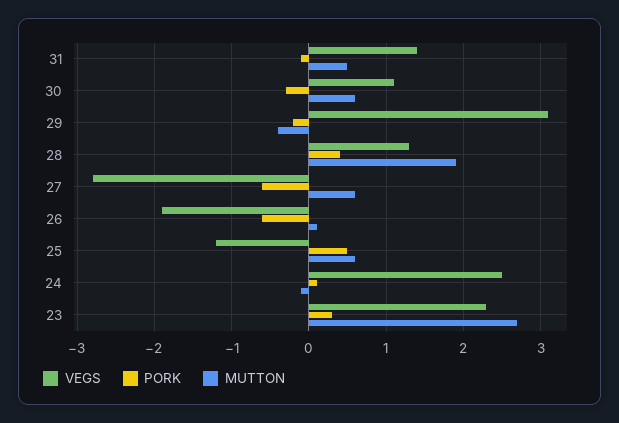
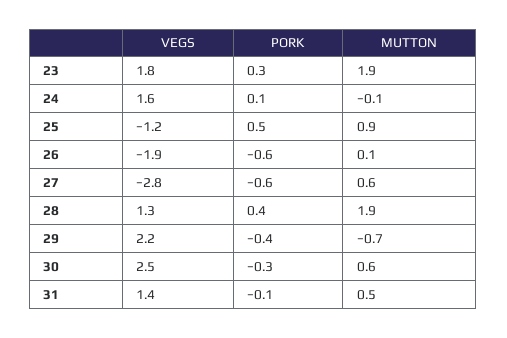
  {
    "VEGS": {
      "31": 1.4,
-     "30": 1.1,
+     "30": 2.5,
-     "29": 3.1,
+     "29": 2.2,
      "28": 1.3,
      "27": -2.8,
      "26": -1.9,
      "25": -1.2,
-     "24": 2.5,
+     "24": 1.6,
-     "23": 2.3
+     "23": 1.8
    },
    "PORK": {
      "31": -0.1,
      "30": -0.3,
-     "29": -0.2,
+     "29": -0.4,
      "28": 0.4,
      "27": -0.6,
      "26": -0.6,
      "25": 0.5,
      "24": 0.1,
      "23": 0.3
    },
    "MUTTON": {
      "31": 0.5,
      "30": 0.6,
-     "29": -0.4,
+     "29": -0.7,
      "28": 1.9,
      "27": 0.6,
      "26": 0.1,
-     "25": 0.6,
+     "25": 0.9,
      "24": -0.1,
-     "23": 2.7
+     "23": 1.9
    }
  }

